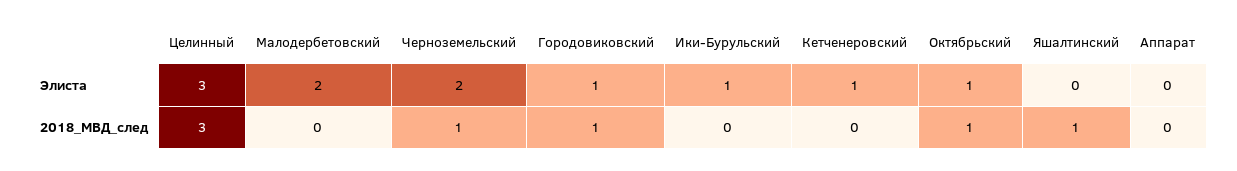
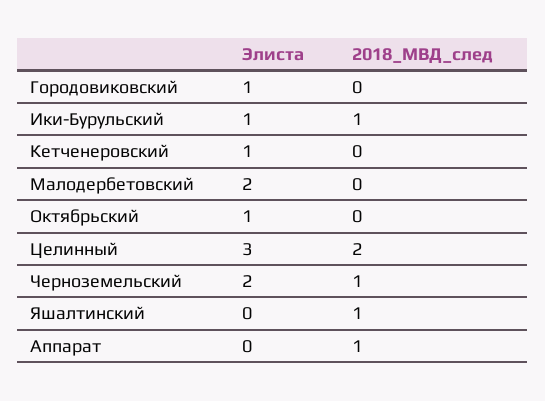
  {
    "Целинный": {
      "Элиста": 3,
-     "2018_МВД_след": 3
+     "2018_МВД_след": 2
    },
    "Малодербетовский": {
      "Элиста": 2,
      "2018_МВД_след": 0
    },
    "Черноземельский": {
      "Элиста": 2,
      "2018_МВД_след": 1
    },
    "Городовиковский": {
      "Элиста": 1,
-     "2018_МВД_след": 1
+     "2018_МВД_след": 0
    },
    "Ики-Бурульский": {
      "Элиста": 1,
-     "2018_МВД_след": 0
+     "2018_МВД_след": 1
    },
    "Кетченеровский": {
      "Элиста": 1,
      "2018_МВД_след": 0
    },
    "Октябрьский": {
      "Элиста": 1,
-     "2018_МВД_след": 1
+     "2018_МВД_след": 0
    },
    "Яшалтинский": {
      "Элиста": 0,
      "2018_МВД_след": 1
    },
    "Аппарат": {
      "Элиста": 0,
-     "2018_МВД_след": 0
+     "2018_МВД_след": 1
    }
  }

